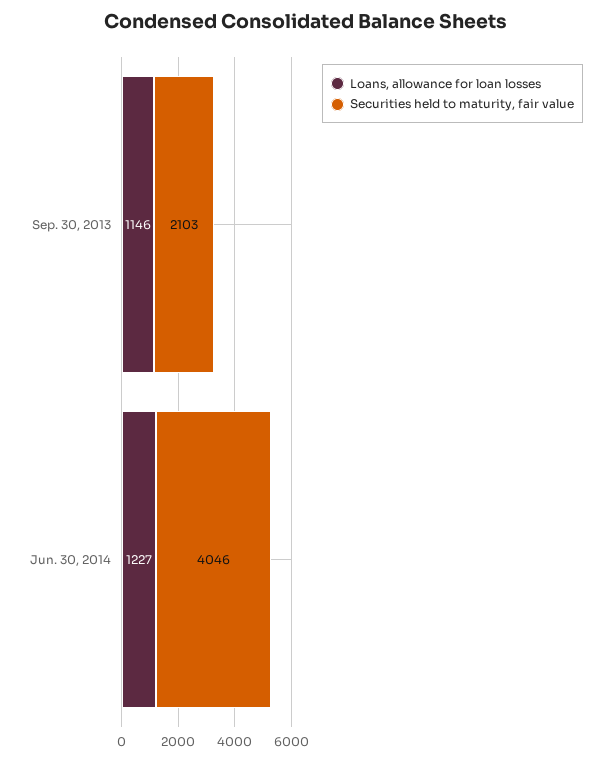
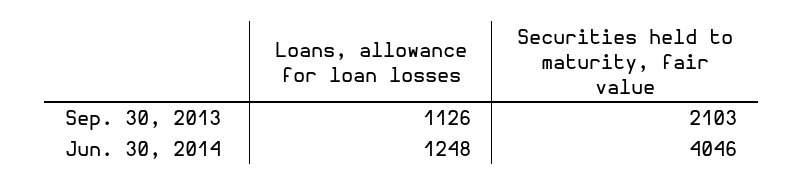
  {
    "Loans, allowance for loan losses": {
-     "Sep. 30, 2013": 1146,
+     "Sep. 30, 2013": 1126,
-     "Jun. 30, 2014": 1227
+     "Jun. 30, 2014": 1248
    },
    "Securities held to maturity, fair value": {
      "Sep. 30, 2013": 2103,
      "Jun. 30, 2014": 4046
    }
  }

